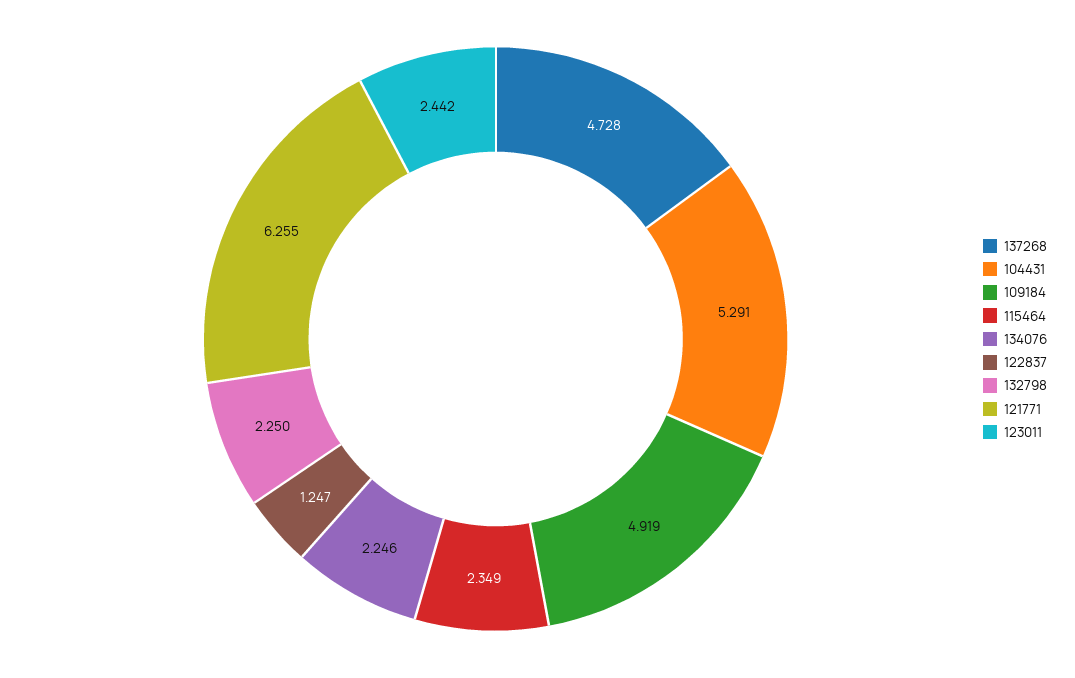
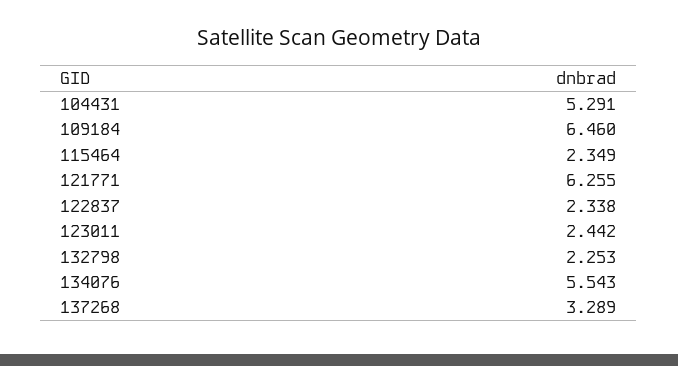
  {
-   "137268": 4.728,
+   "137268": 3.289,
    "104431": 5.291,
-   "109184": 4.919,
+   "109184": 6.46,
    "115464": 2.349,
-   "134076": 2.246,
+   "134076": 5.543,
-   "122837": 1.247,
+   "122837": 2.338,
-   "132798": 2.25,
+   "132798": 2.253,
    "121771": 6.255,
    "123011": 2.442
  }

